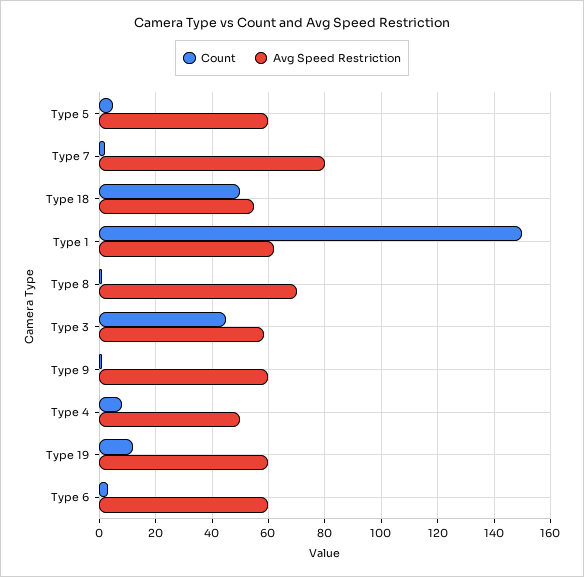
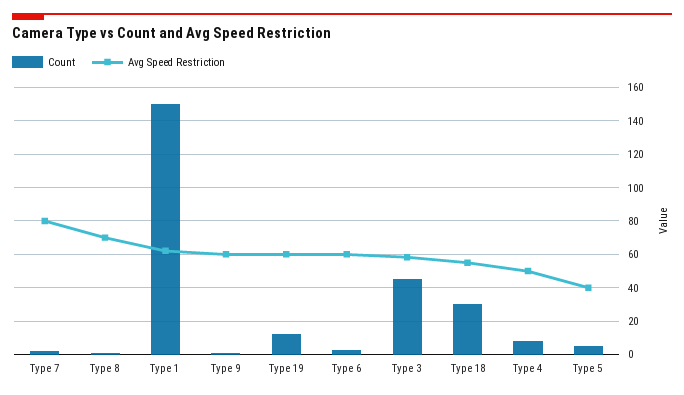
  {
    "Count": {
      "Type 5": 5,
      "Type 7": 2.5,
-     "Type 18": 50,
+     "Type 18": 30,
      "Type 1": 150,
      "Type 8": 0,
      "Type 3": 45,
      "Type 9": 0,
      "Type 4": 7.5,
      "Type 19": 12.5,
      "Type 6": 2.5
    },
    "Avg Speed Restriction": {
-     "Type 5": 60,
+     "Type 5": 40,
      "Type 7": 80,
      "Type 18": 55,
      "Type 1": 62.5,
      "Type 8": 70,
      "Type 3": 57.5,
      "Type 9": 60,
      "Type 4": 50,
      "Type 19": 60,
      "Type 6": 60
    }
  }

